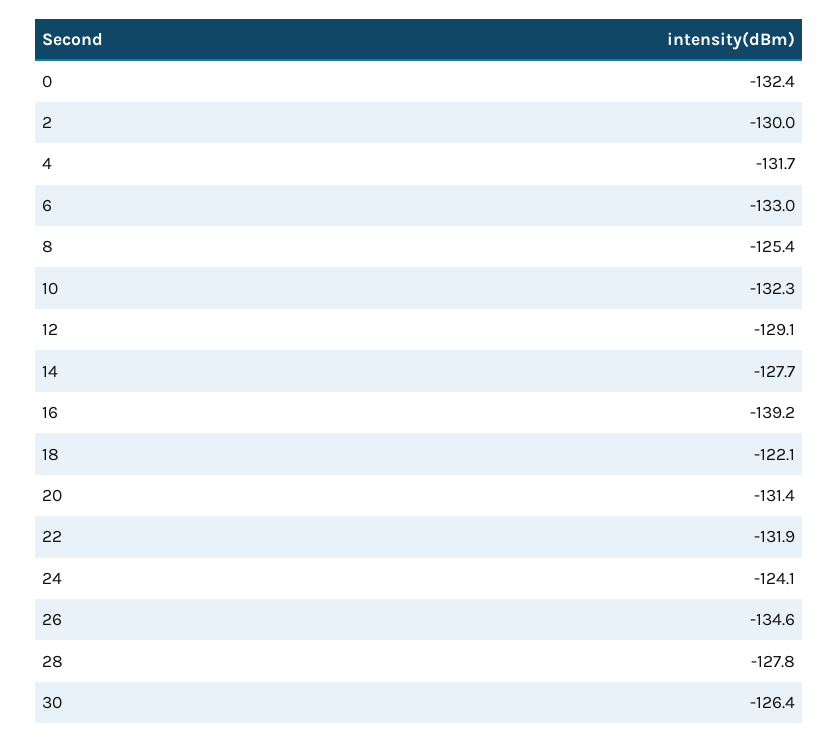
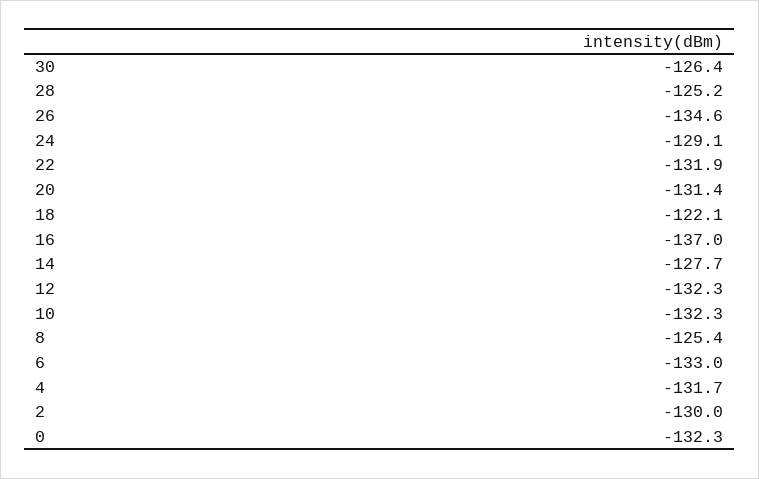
  {
-   "0": -132.4,
+   "0": -132.3,
    "2": -130,
    "4": -131.7,
    "6": -133,
    "8": -125.4,
    "10": -132.3,
-   "12": -129.1,
+   "12": -132.3,
    "14": -127.7,
-   "16": -139.2,
+   "16": -137,
    "18": -122.1,
    "20": -131.4,
    "22": -131.9,
-   "24": -124.1,
+   "24": -129.1,
    "26": -134.6,
-   "28": -127.8,
+   "28": -125.2,
    "30": -126.4
  }

